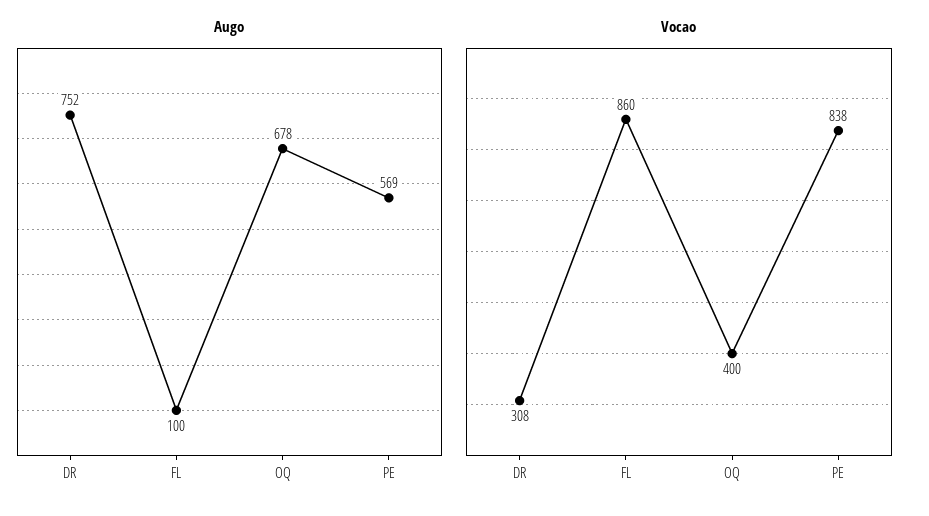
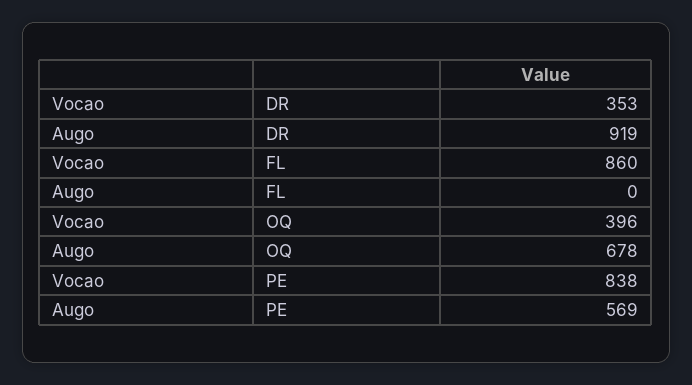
  {
    "Augo": {
-     "DR": 752,
+     "DR": 919,
-     "FL": 100,
+     "FL": 0,
      "OQ": 678,
      "PE": 569
    },
    "Vocao": {
-     "DR": 308,
+     "DR": 353,
      "FL": 860,
-     "OQ": 400,
+     "OQ": 396,
      "PE": 838
    }
  }

